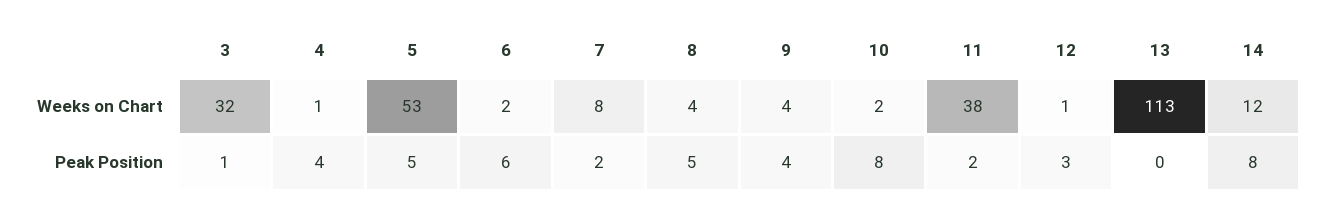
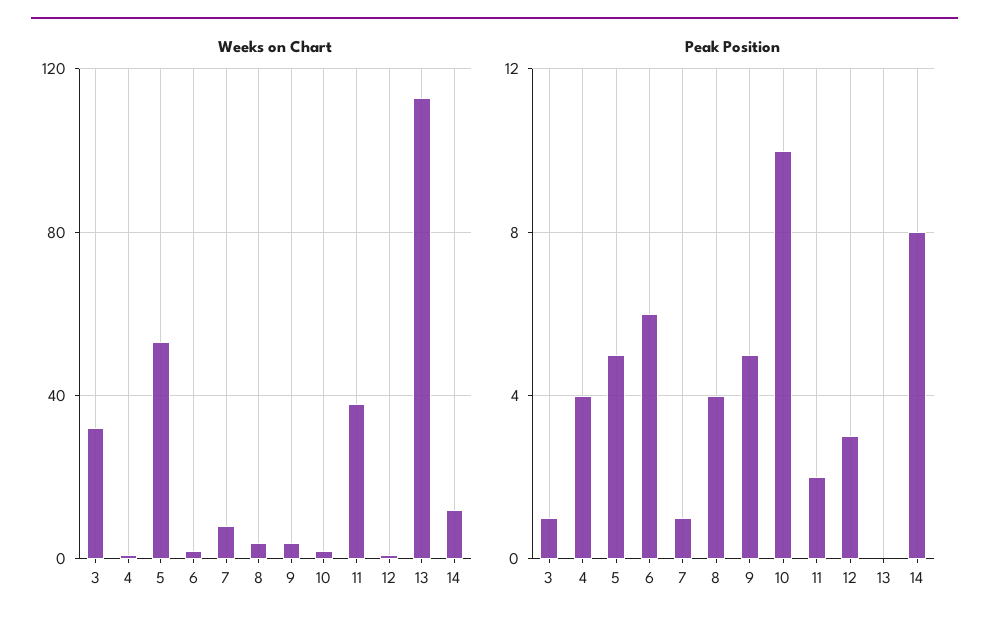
  {
    "Weeks on Chart": {
      "3": 32,
      "4": 1,
      "5": 53,
      "6": 2,
      "7": 8,
      "8": 4,
      "9": 4,
      "10": 2,
      "11": 38,
      "12": 1,
      "13": 113,
      "14": 12
    },
    "Peak Position": {
      "3": 1,
      "4": 4,
      "5": 5,
      "6": 6,
-     "7": 2,
+     "7": 1,
-     "8": 5,
+     "8": 4,
-     "9": 4,
+     "9": 5,
-     "10": 8,
+     "10": 10,
      "11": 2,
      "12": 3,
      "13": 0,
      "14": 8
    }
  }

